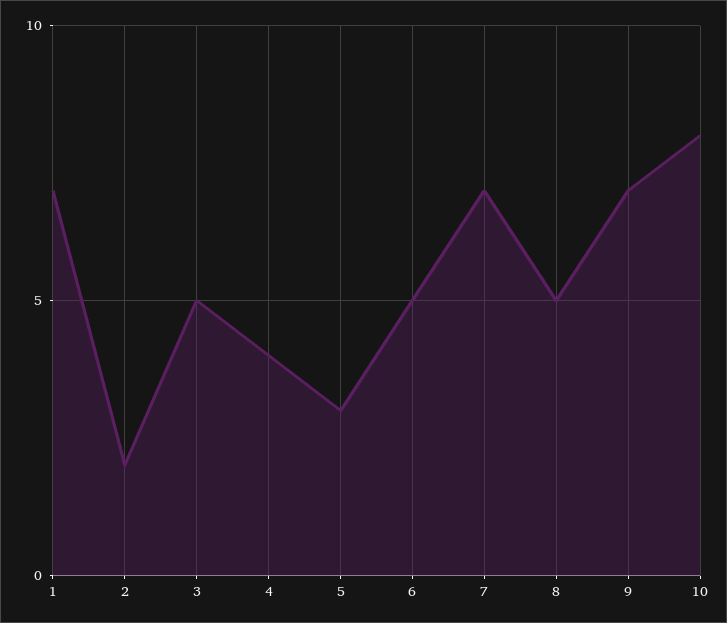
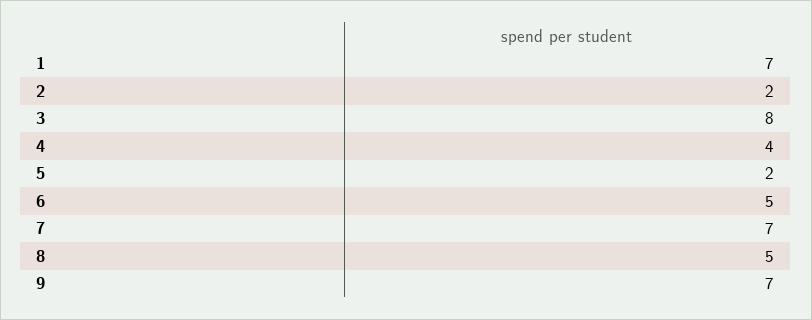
  {
    "1": 7,
    "2": 2,
-   "3": 5,
+   "3": 8,
    "4": 4,
-   "5": 3,
+   "5": 2,
    "6": 5,
    "7": 7,
    "8": 5,
-   "9": 7,
+   "9": 7
-   "10": 8
  }

